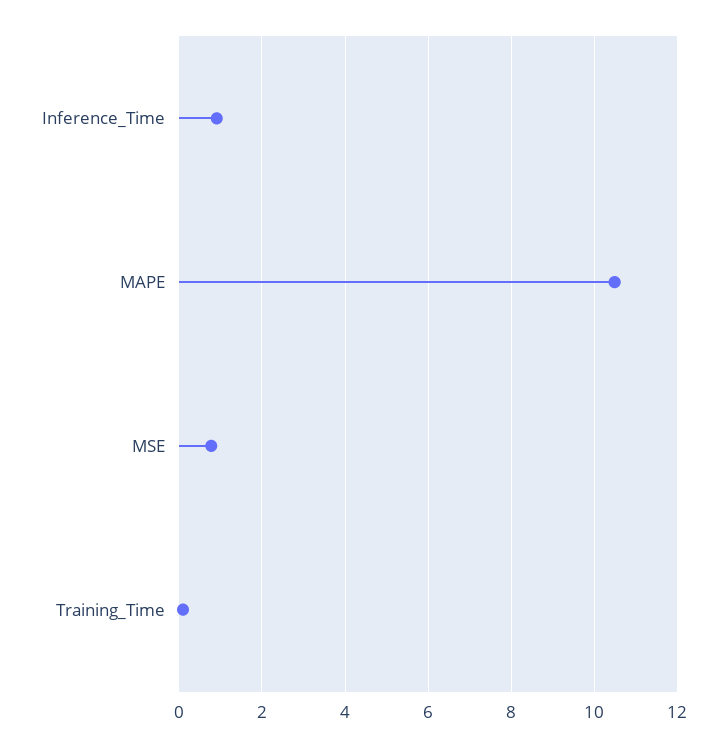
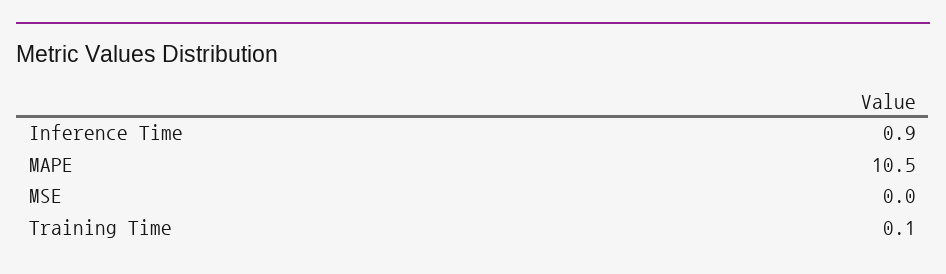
  {
    "Inference_Time": 0.9,
    "MAPE": 10.5,
-   "MSE": 0.8,
+   "MSE": 0,
    "Training_Time": 0.1
  }

